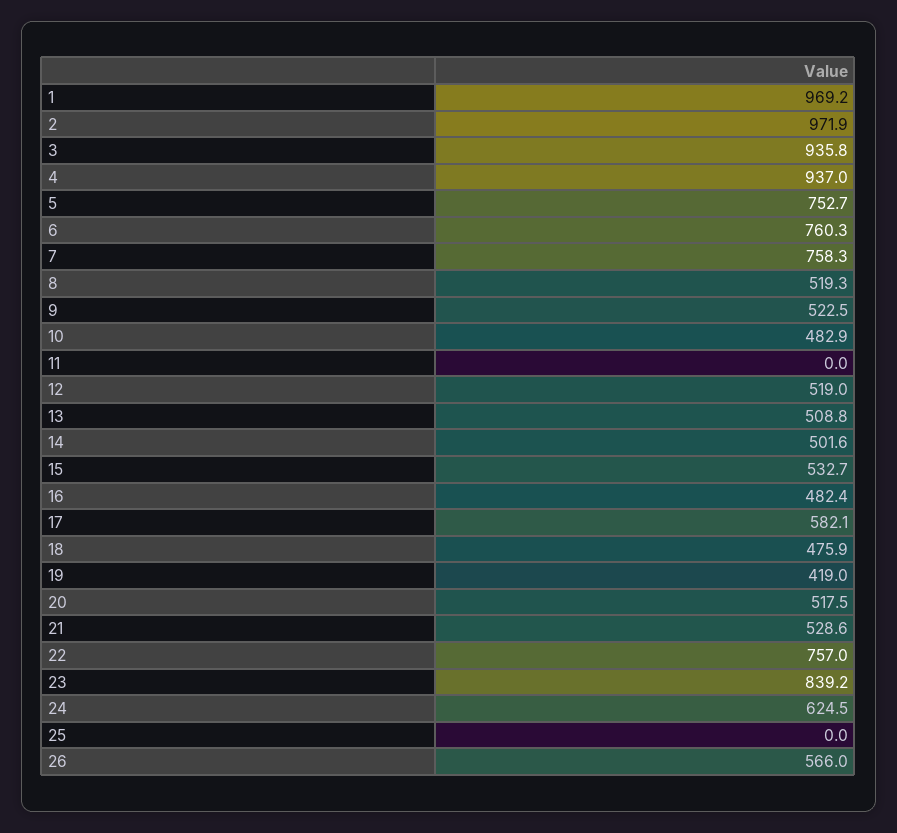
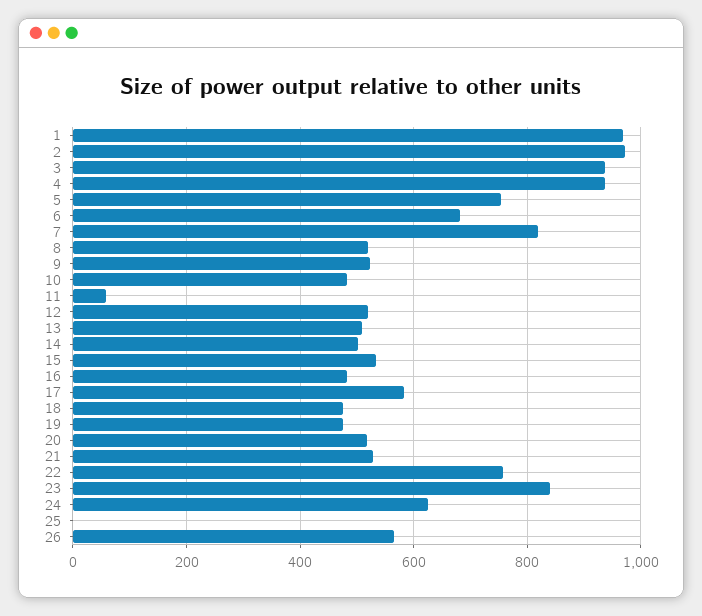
  {
    "1": 969.2,
    "2": 971.9,
    "3": 935.8,
    "4": 937,
    "5": 752.7,
-   "6": 760.3,
+   "6": 680,
-   "7": 758.3,
+   "7": 820,
    "8": 519.3,
    "9": 522.5,
    "10": 482.9,
-   "11": 0,
+   "11": 60,
    "12": 519,
    "13": 508.8,
    "14": 501.6,
    "15": 532.7,
    "16": 482.4,
    "17": 582.1,
    "18": 475.9,
-   "19": 419,
+   "19": 480,
    "20": 517.5,
    "21": 528.6,
    "22": 757,
    "23": 839.2,
    "24": 624.5,
    "25": 0,
    "26": 566
  }

